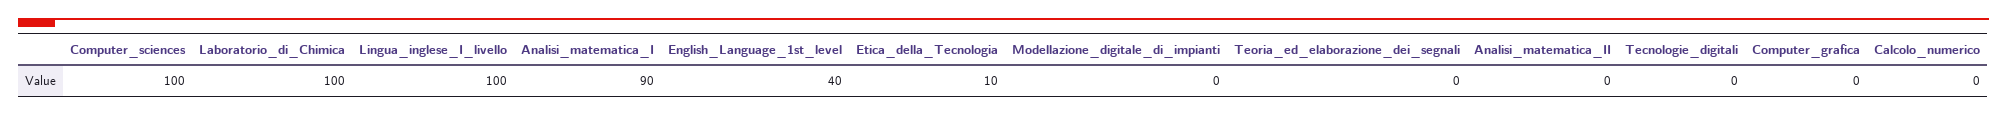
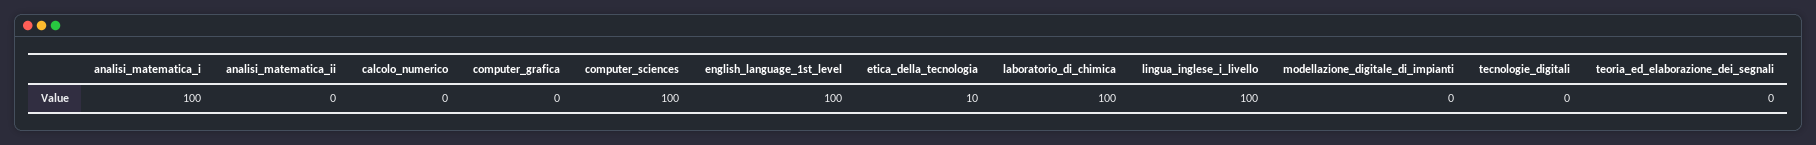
  {
    "Computer_sciences": 100,
    "Laboratorio_di_Chimica": 100,
    "Lingua_inglese_I_livello": 100,
-   "Analisi_matematica_I": 90,
+   "Analisi_matematica_I": 100,
-   "English_Language_1st_level": 40,
+   "English_Language_1st_level": 100,
    "Etica_della_Tecnologia": 10,
    "Modellazione_digitale_di_impianti": 0,
    "Teoria_ed_elaborazione_dei_segnali": 0,
    "Analisi_matematica_II": 0,
    "Tecnologie_digitali": 0,
    "Computer_grafica": 0,
    "Calcolo_numerico": 0
  }

